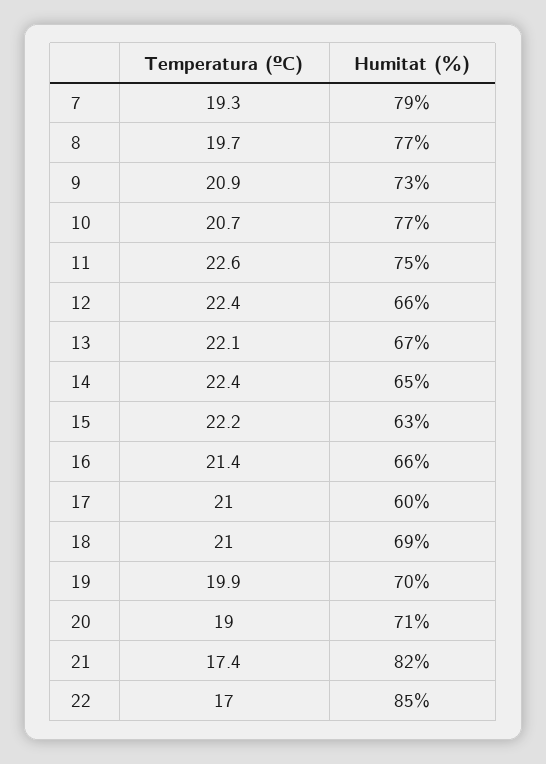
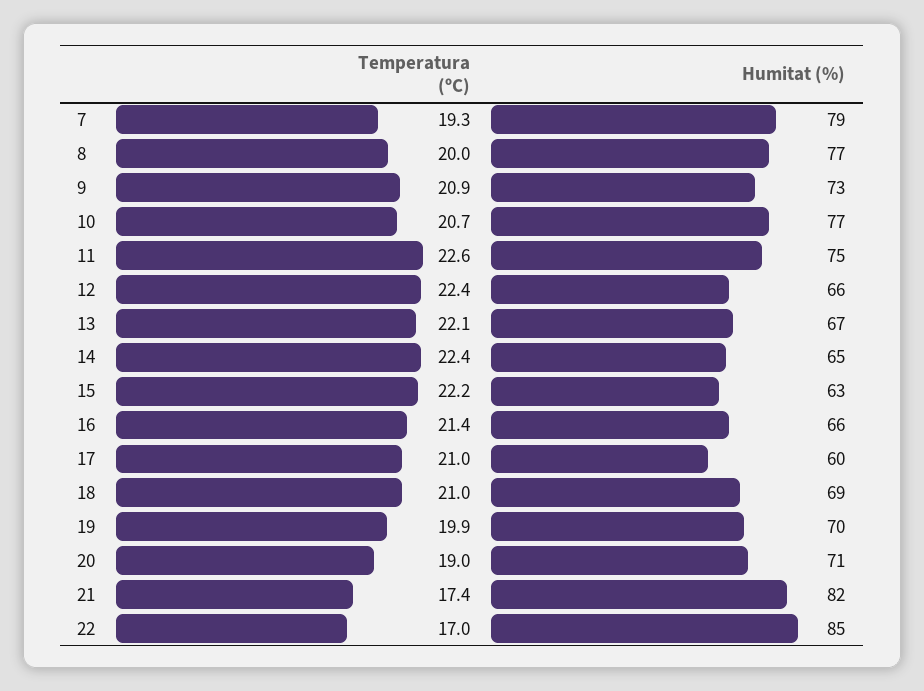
  {
    "Temperatura (ºC)": {
      "7": 19.3,
-     "8": 19.7,
+     "8": 20,
      "9": 20.9,
      "10": 20.7,
      "11": 22.6,
      "12": 22.4,
      "13": 22.1,
      "14": 22.4,
      "15": 22.2,
      "16": 21.4,
      "17": 21,
      "18": 21,
      "19": 19.9,
      "20": 19,
      "21": 17.4,
      "22": 17
    },
    "Humitat (%)": {
      "7": 79,
      "8": 77,
      "9": 73,
      "10": 77,
      "11": 75,
      "12": 66,
      "13": 67,
      "14": 65,
      "15": 63,
      "16": 66,
      "17": 60,
      "18": 69,
      "19": 70,
      "20": 71,
      "21": 82,
      "22": 85
    }
  }

